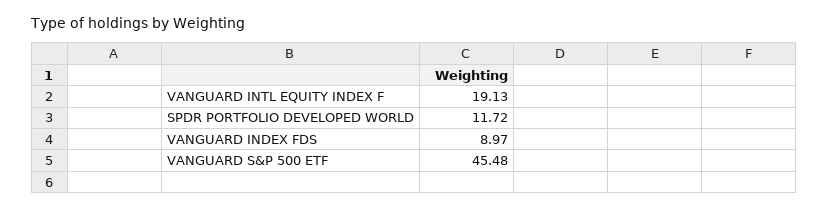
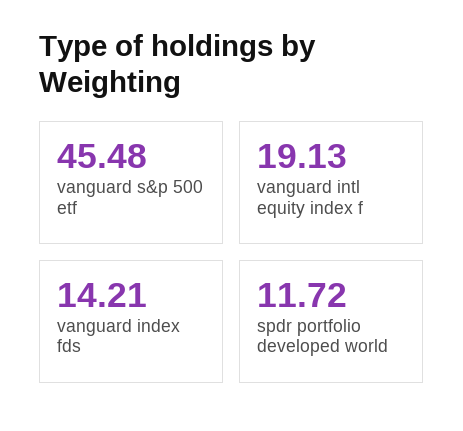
  {
    "VANGUARD INTL EQUITY INDEX F": 19.13,
    "SPDR PORTFOLIO DEVELOPED WORLD": 11.72,
-   "VANGUARD INDEX FDS": 8.97,
+   "VANGUARD INDEX FDS": 14.21,
    "VANGUARD S&P 500 ETF": 45.48
  }

